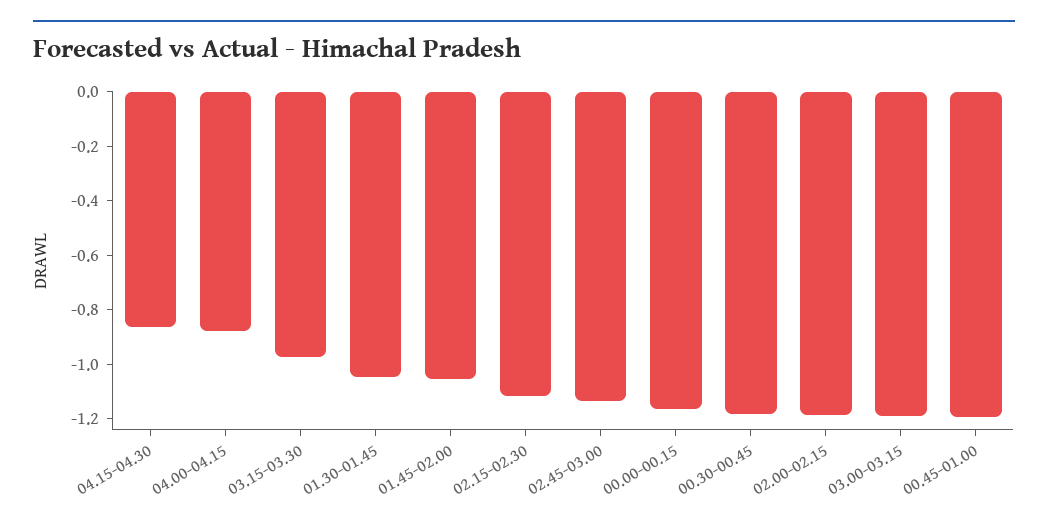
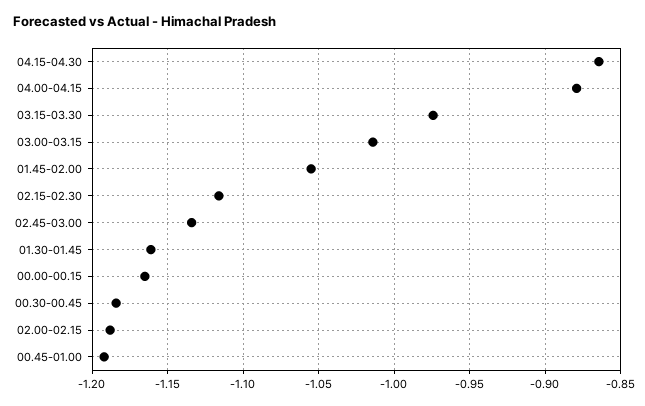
  {
    "04.15-04.30": -0.865,
    "04.00-04.15": -0.88,
    "03.15-03.30": -0.975,
-   "01.30-01.45": -1.05,
+   "01.30-01.45": -1.16,
    "01.45-02.00": -1.055,
    "02.15-02.30": -1.115,
    "02.45-03.00": -1.135,
    "00.00-00.15": -1.165,
    "00.30-00.45": -1.185,
    "02.00-02.15": -1.19,
-   "03.00-03.15": -1.2,
+   "03.00-03.15": -1.015,
    "00.45-01.00": -1.19
  }

